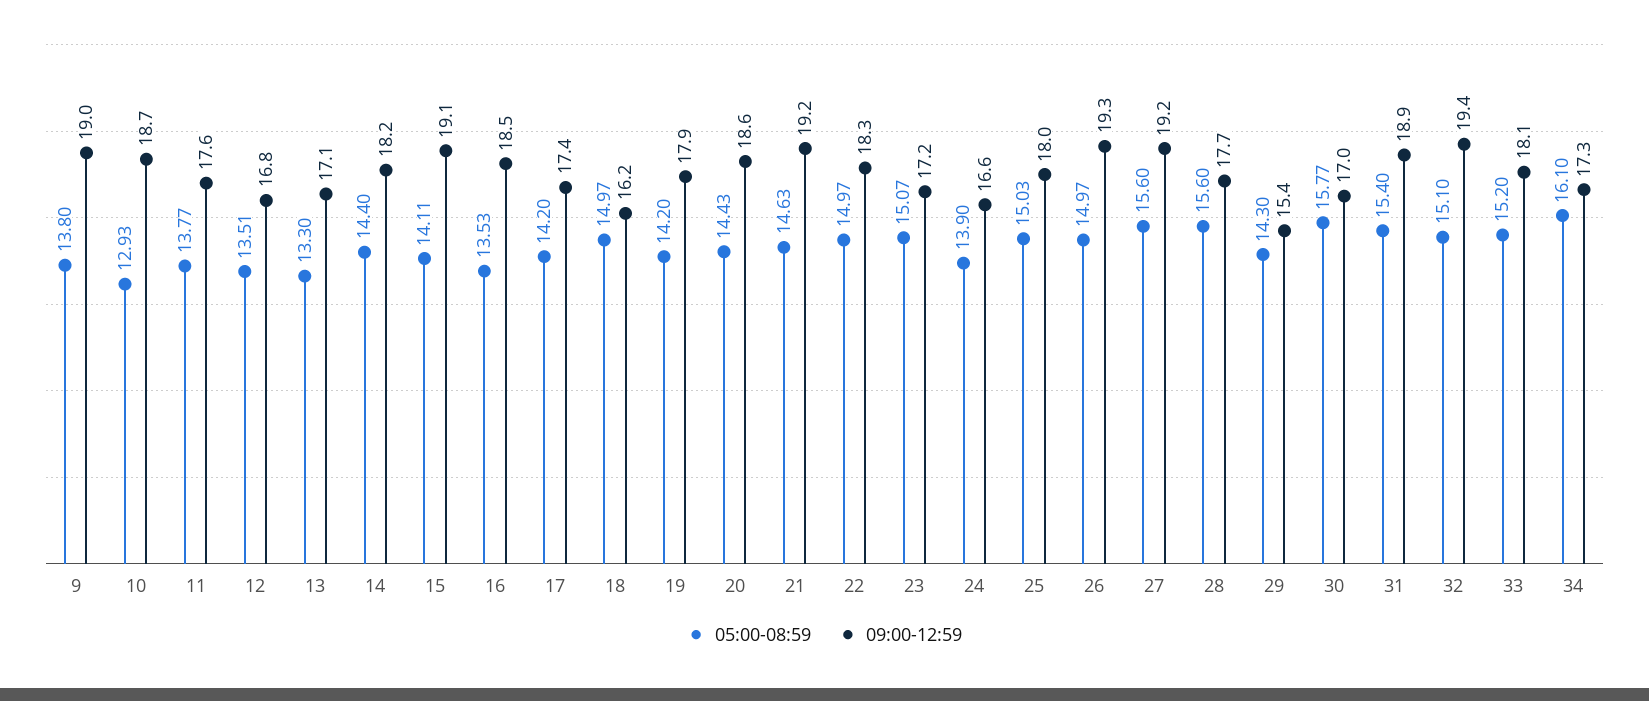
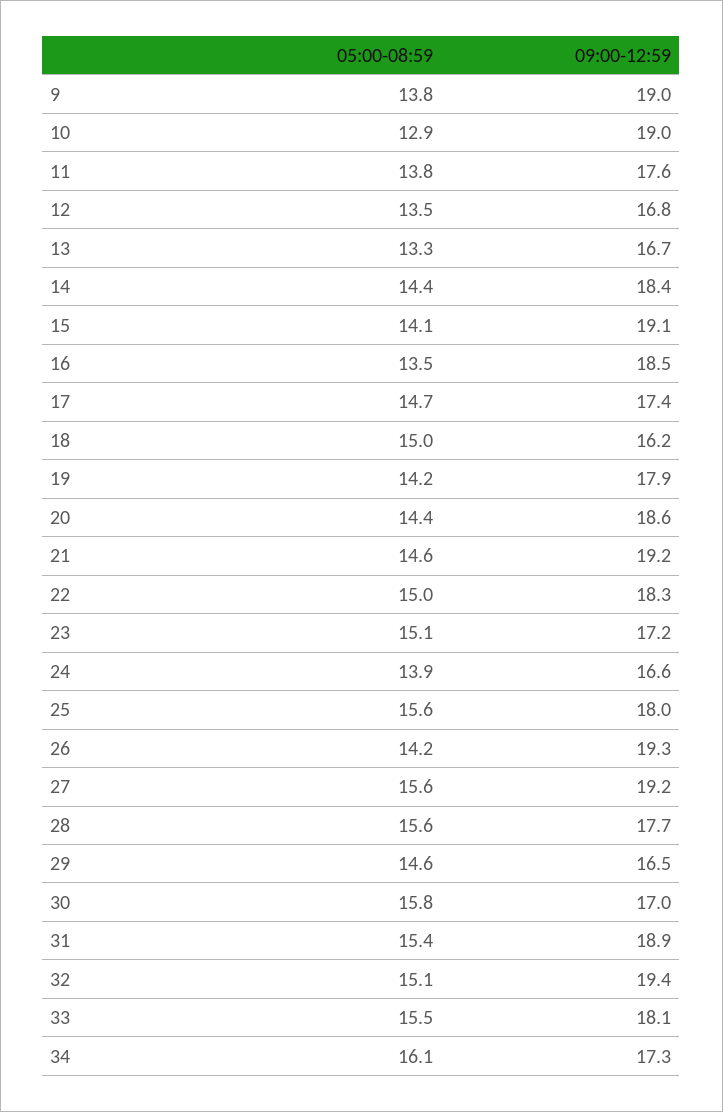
  {
    "05:00-08:59": {
      "9": 13.8,
      "10": 12.93,
      "11": 13.77,
      "12": 13.51,
      "13": 13.3,
      "14": 14.4,
      "15": 14.11,
      "16": 13.53,
-     "17": 14.2,
+     "17": 14.7,
      "18": 14.97,
      "19": 14.2,
      "20": 14.43,
      "21": 14.63,
      "22": 14.97,
      "23": 15.07,
      "24": 13.9,
-     "25": 15.03,
+     "25": 15.6,
-     "26": 14.97,
+     "26": 14.2,
      "27": 15.6,
      "28": 15.6,
-     "29": 14.3,
+     "29": 14.6,
      "30": 15.77,
      "31": 15.4,
      "32": 15.1,
-     "33": 15.2,
+     "33": 15.5,
      "34": 16.1
    },
    "09:00-12:59": {
      "9": 19,
-     "10": 18.7,
+     "10": 19,
      "11": 17.6,
      "12": 16.8,
-     "13": 17.1,
+     "13": 16.7,
-     "14": 18.2,
+     "14": 18.4,
      "15": 19.1,
      "16": 18.5,
      "17": 17.4,
      "18": 16.2,
      "19": 17.9,
      "20": 18.6,
      "21": 19.2,
      "22": 18.3,
      "23": 17.2,
      "24": 16.6,
      "25": 18,
      "26": 19.3,
      "27": 19.2,
      "28": 17.7,
-     "29": 15.4,
+     "29": 16.5,
      "30": 17,
      "31": 18.9,
      "32": 19.4,
      "33": 18.1,
      "34": 17.3
    }
  }

